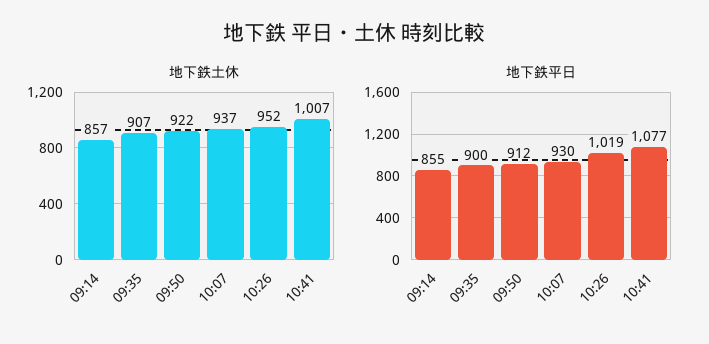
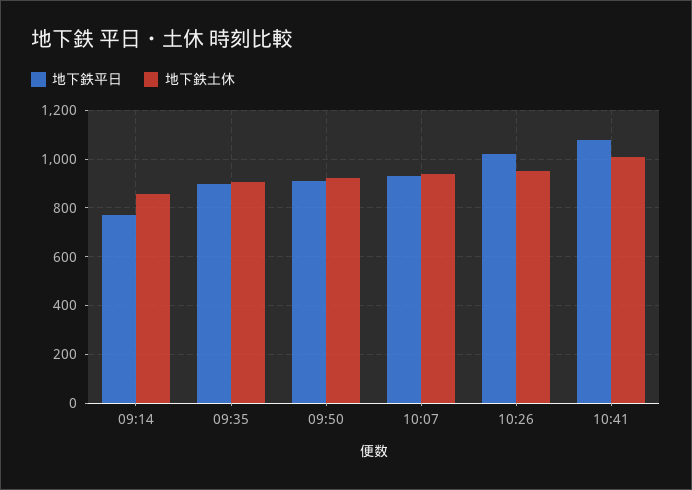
  {
    "地下鉄土休": {
      "09:14": 857,
      "09:35": 907,
      "09:50": 922,
      "10:07": 937,
      "10:26": 952,
      "10:41": 1007
    },
    "地下鉄平日": {
-     "09:14": 855,
+     "09:14": 775,
      "09:35": 900,
      "09:50": 912,
      "10:07": 930,
      "10:26": 1019,
      "10:41": 1077
    }
  }

